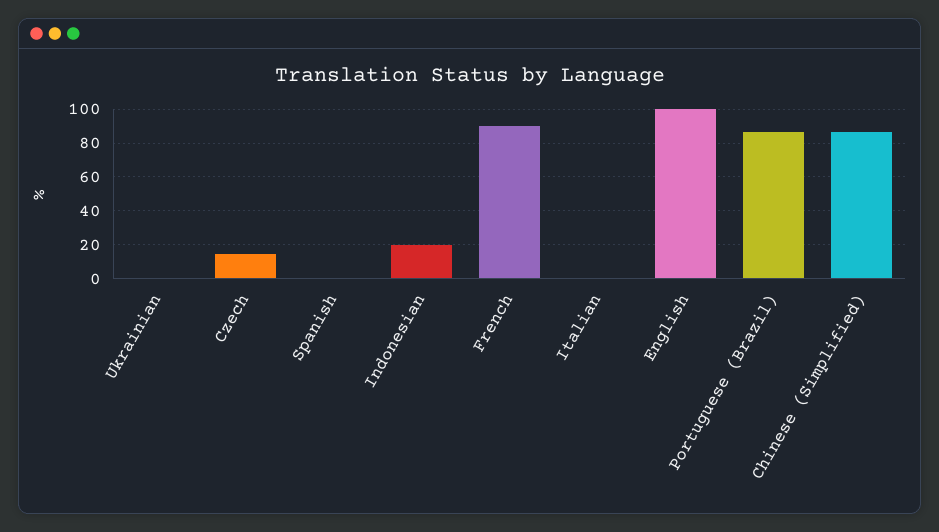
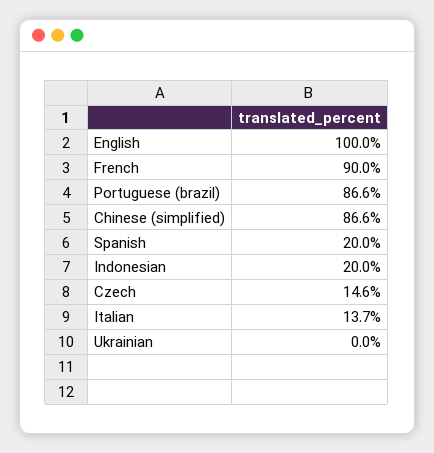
  {
    "Ukrainian": 0,
    "Czech": 14.6,
-   "Spanish": 0,
+   "Spanish": 20,
    "Indonesian": 20,
    "French": 90,
-   "Italian": 0,
+   "Italian": 13.7,
    "English": 100,
    "Portuguese (Brazil)": 86.6,
    "Chinese (Simplified)": 86.6
  }

